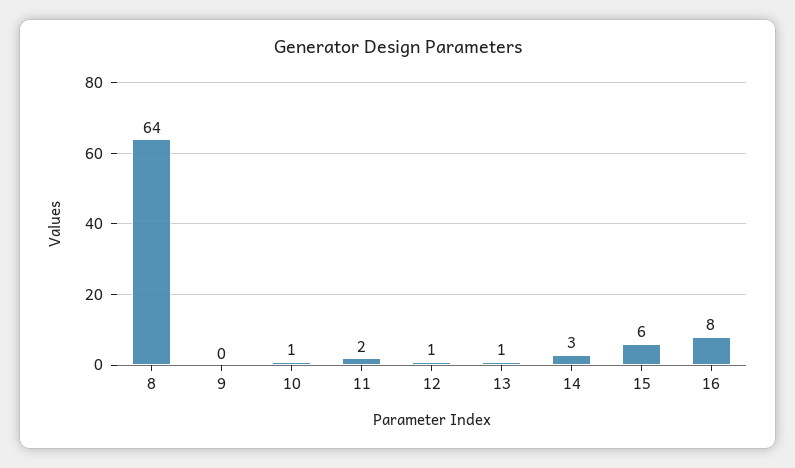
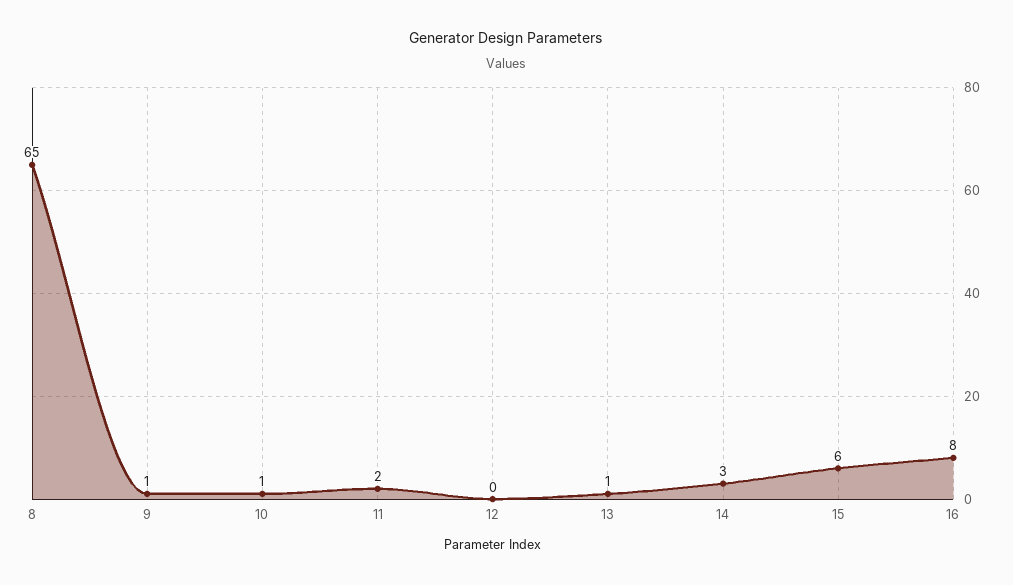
  {
-   "8": 64,
+   "8": 65,
-   "9": 0,
+   "9": 1,
    "10": 1,
    "11": 2,
-   "12": 1,
+   "12": 0,
    "13": 1,
    "14": 3,
    "15": 6,
    "16": 8
  }

